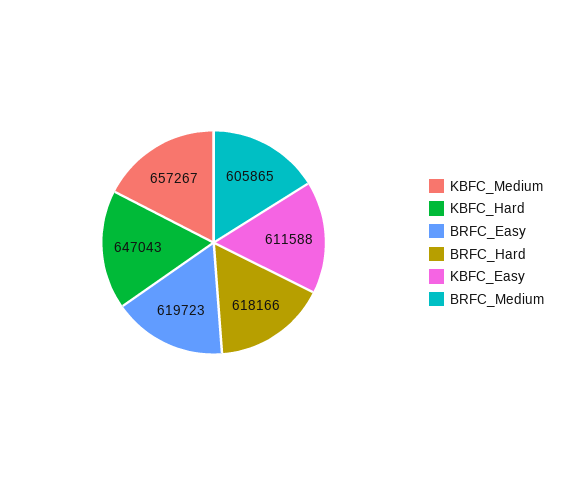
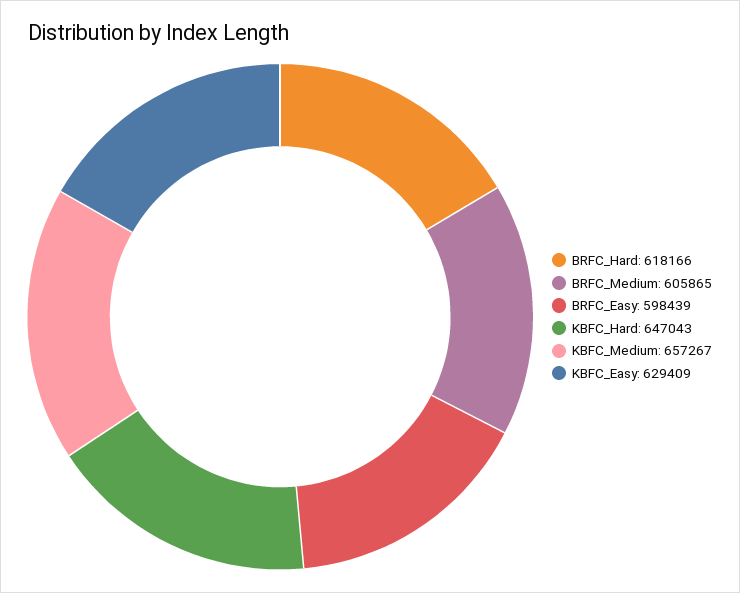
  {
    "KBFC_Medium": 657267,
    "KBFC_Hard": 647043,
-   "BRFC_Easy": 619723,
+   "BRFC_Easy": 598439,
    "BRFC_Hard": 618166,
-   "KBFC_Easy": 611588,
+   "KBFC_Easy": 629409,
    "BRFC_Medium": 605865
  }

